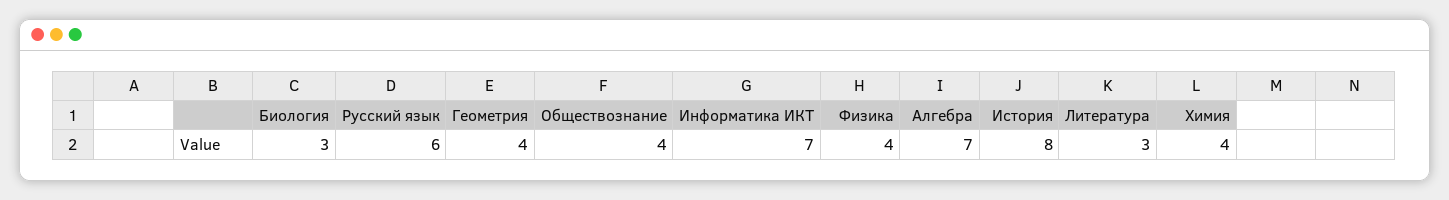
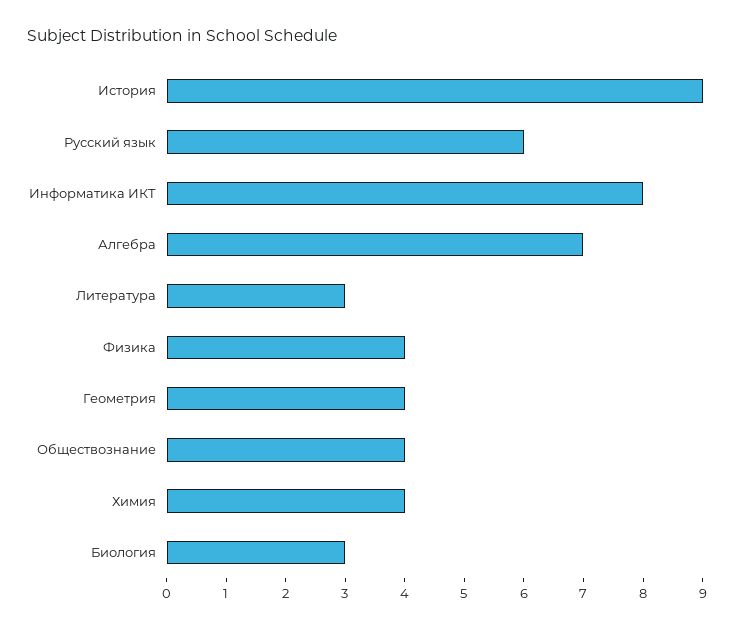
  {
    "Биология": 3,
    "Русский язык": 6,
    "Геометрия": 4,
    "Обществознание": 4,
-   "Информатика ИКТ": 7,
+   "Информатика ИКТ": 8,
    "Физика": 4,
    "Алгебра": 7,
-   "История": 8,
+   "История": 9,
    "Литература": 3,
    "Химия": 4
  }

